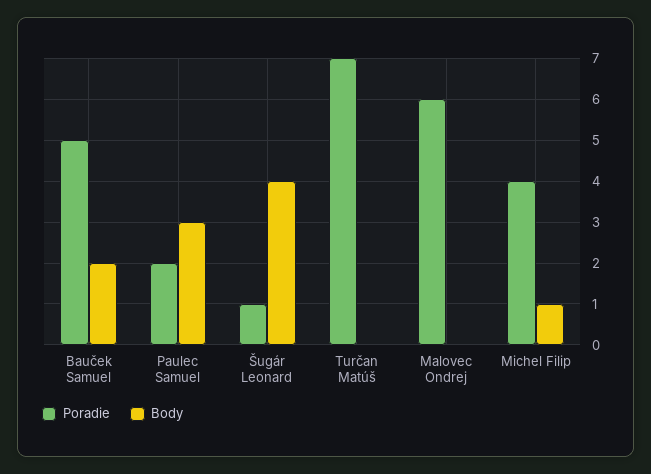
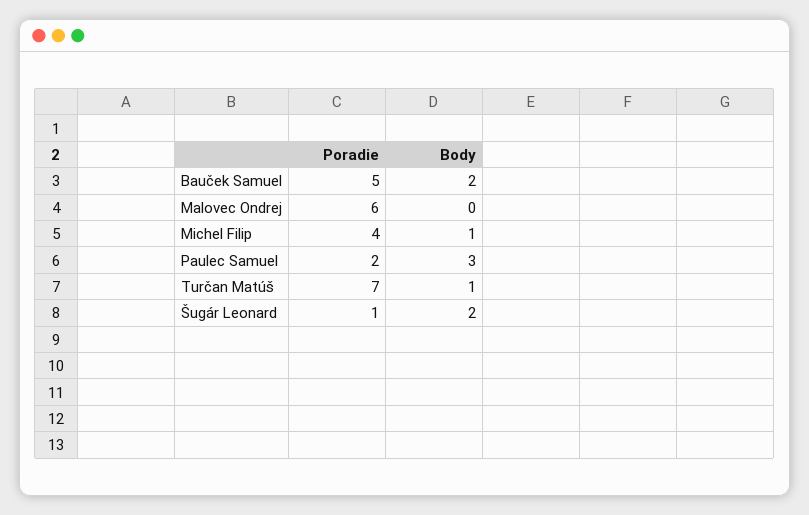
  {
    "Poradie": {
      "Bauček Samuel": 5,
      "Paulec Samuel": 2,
      "Šugár Leonard": 1,
      "Turčan Matúš": 7,
      "Malovec Ondrej": 6,
      "Michel Filip": 4
    },
    "Body": {
      "Bauček Samuel": 2,
      "Paulec Samuel": 3,
-     "Šugár Leonard": 4,
+     "Šugár Leonard": 2,
-     "Turčan Matúš": 0,
+     "Turčan Matúš": 1,
      "Malovec Ondrej": 0,
      "Michel Filip": 1
    }
  }

